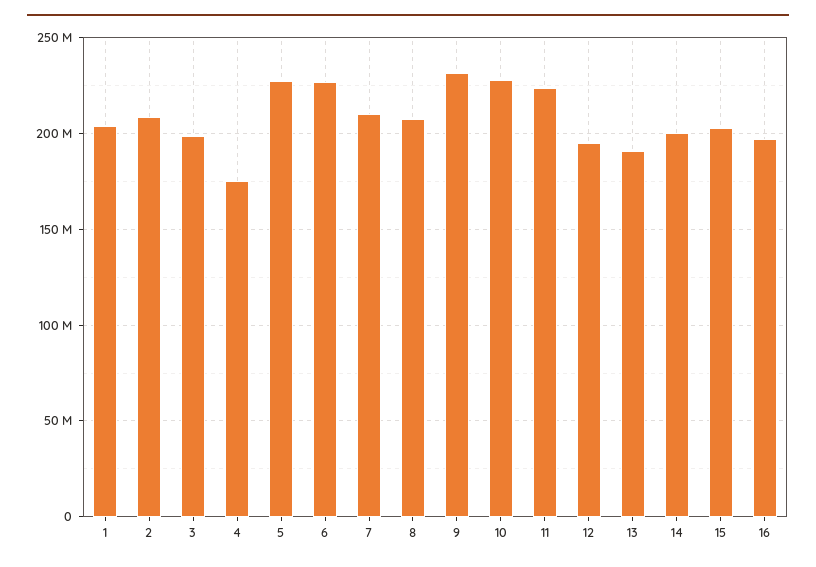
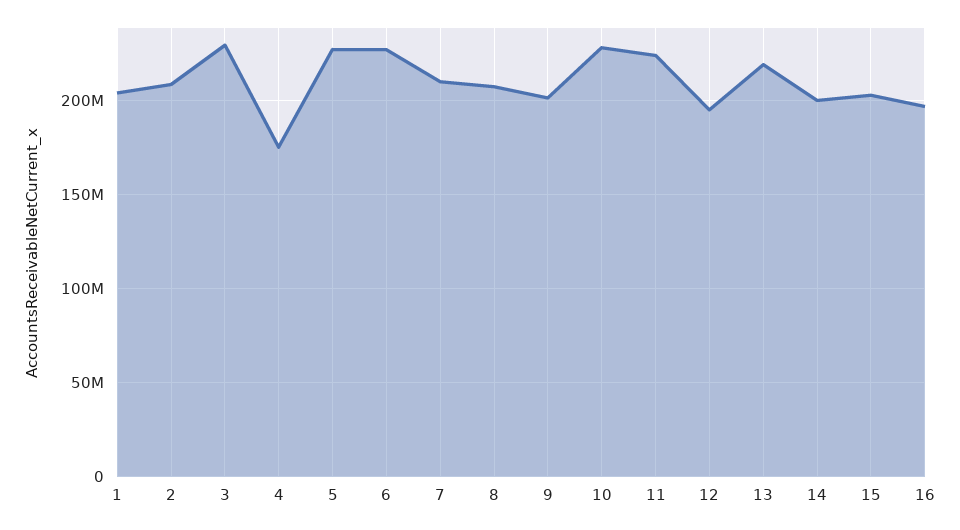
  {
    "1": 205000000,
    "2": 210000000,
-   "3": 200000000,
+   "3": 230000000,
    "4": 175000000,
    "5": 225000000,
    "6": 225000000,
    "7": 210000000,
    "8": 205000000,
-   "9": 230000000,
+   "9": 200000000,
    "10": 230000000,
    "11": 225000000,
    "12": 195000000,
-   "13": 190000000,
+   "13": 220000000,
    "14": 200000000,
    "15": 205000000,
    "16": 195000000
  }

